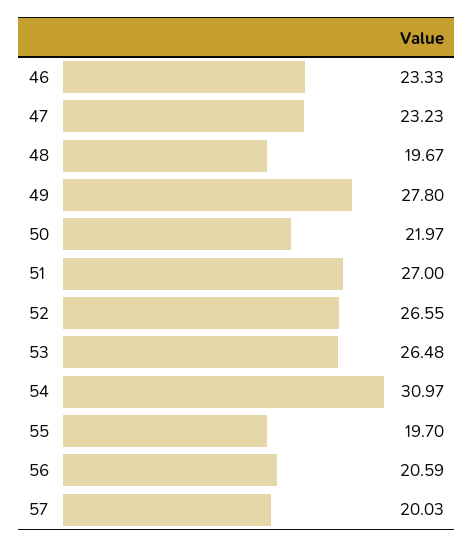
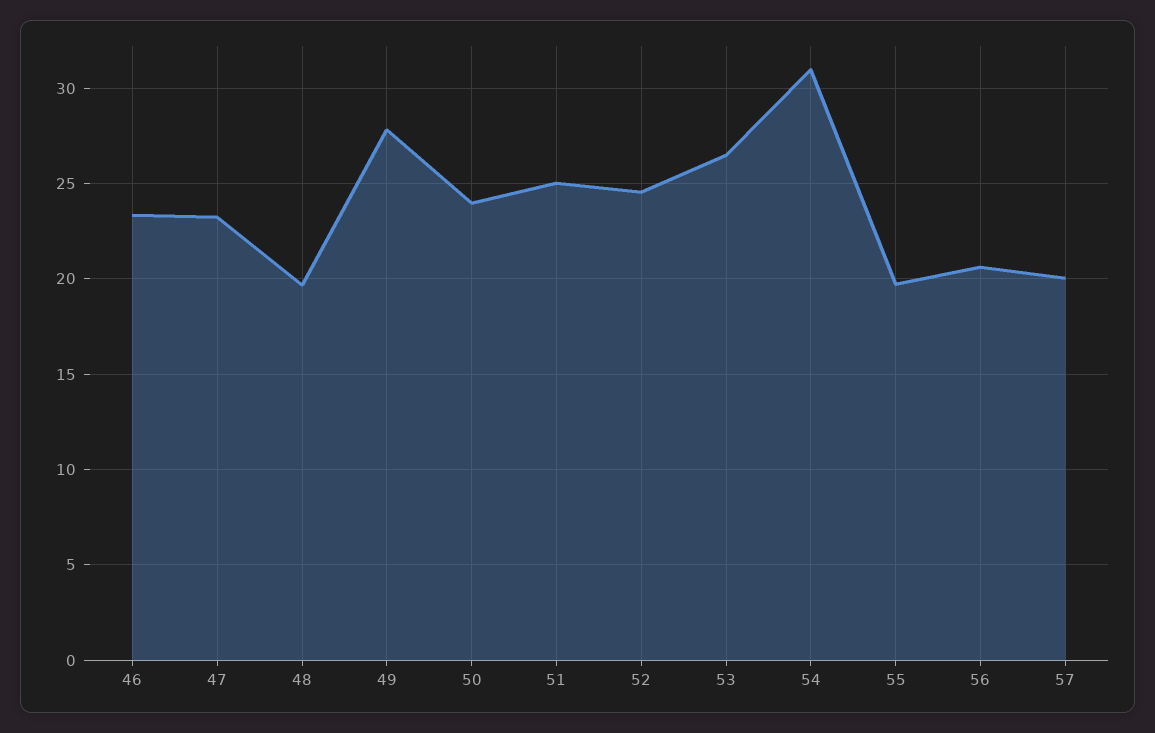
  {
    "46": 23.33,
    "47": 23.23,
    "48": 19.67,
    "49": 27.8,
-   "50": 21.97,
+   "50": 24,
-   "51": 27,
+   "51": 25,
-   "52": 26.55,
+   "52": 24.5,
    "53": 26.48,
    "54": 30.97,
    "55": 19.7,
    "56": 20.59,
    "57": 20.03
  }

